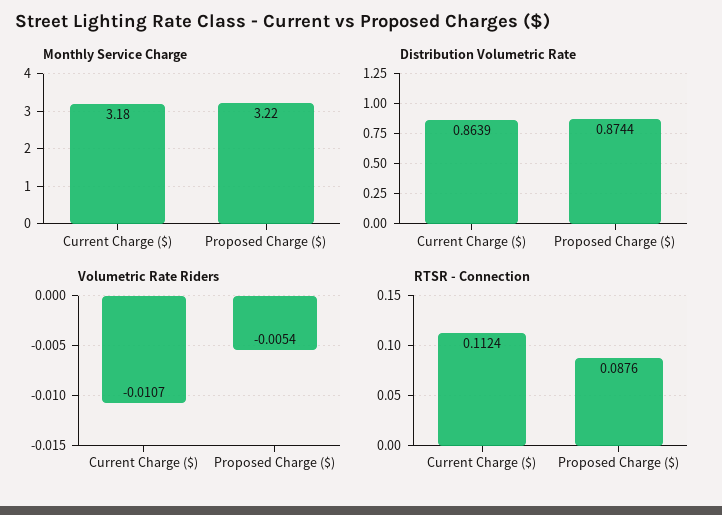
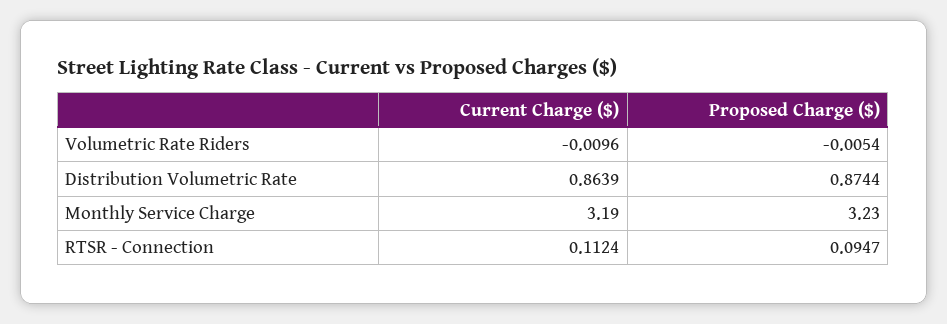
  {
    "Monthly Service Charge": {
-     "Current Charge ($)": 3.18,
+     "Current Charge ($)": 3.19,
-     "Proposed Charge ($)": 3.22
+     "Proposed Charge ($)": 3.23
    },
    "Distribution Volumetric Rate": {
      "Current Charge ($)": 0.8639,
      "Proposed Charge ($)": 0.8744
    },
    "Volumetric Rate Riders": {
-     "Current Charge ($)": -0.0107,
+     "Current Charge ($)": -0.0096,
      "Proposed Charge ($)": -0.0054
    },
    "RTSR - Connection": {
      "Current Charge ($)": 0.1124,
-     "Proposed Charge ($)": 0.0876
+     "Proposed Charge ($)": 0.0947
    }
  }

